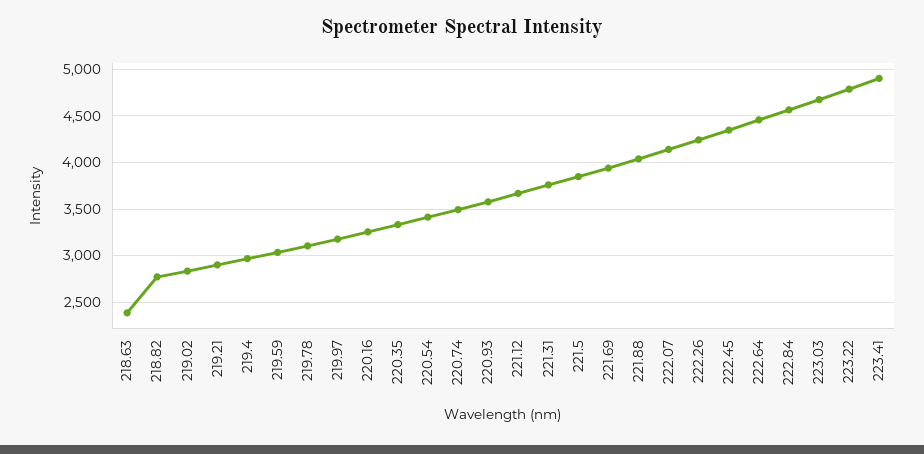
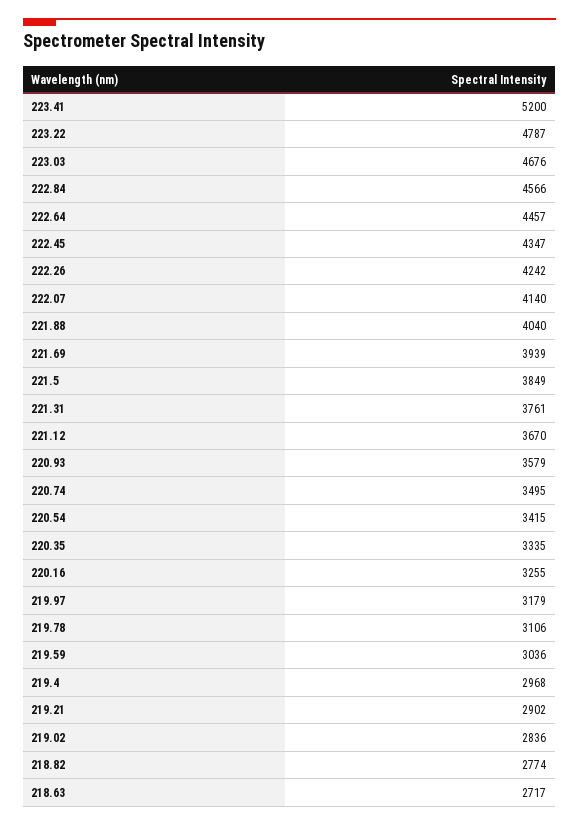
  {
-   "218.63": 2400,
+   "218.63": 2717,
    "218.82": 2774,
    "219.02": 2836,
    "219.21": 2902,
    "219.4": 2968,
    "219.59": 3036,
    "219.78": 3106,
    "219.97": 3179,
    "220.16": 3255,
    "220.35": 3335,
    "220.54": 3415,
    "220.74": 3495,
    "220.93": 3579,
    "221.12": 3670,
    "221.31": 3761,
    "221.5": 3849,
    "221.69": 3939,
    "221.88": 4040,
    "222.07": 4140,
    "222.26": 4242,
    "222.45": 4347,
    "222.64": 4457,
    "222.84": 4566,
    "223.03": 4676,
    "223.22": 4787,
-   "223.41": 4900
+   "223.41": 5200
  }

